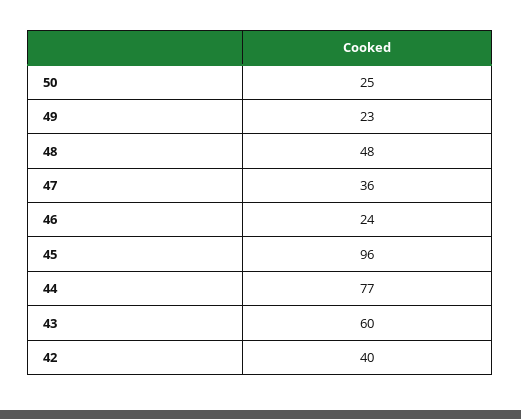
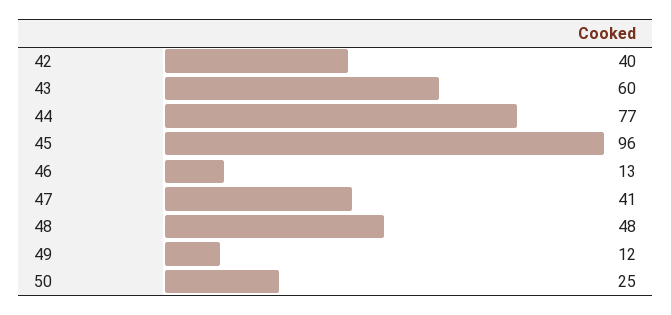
  {
    "50": 25,
-   "49": 23,
+   "49": 12,
    "48": 48,
-   "47": 36,
+   "47": 41,
-   "46": 24,
+   "46": 13,
    "45": 96,
    "44": 77,
    "43": 60,
    "42": 40
  }

